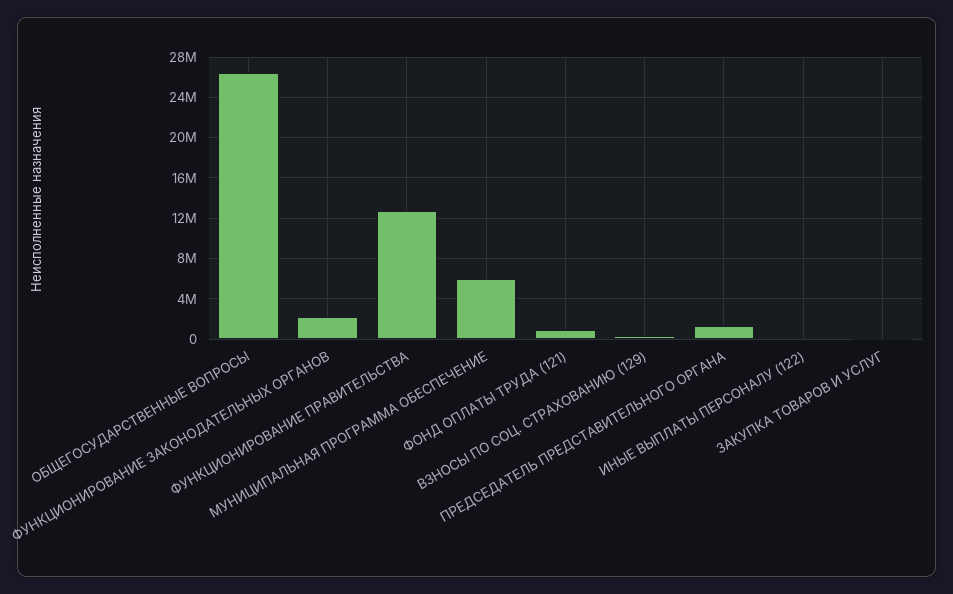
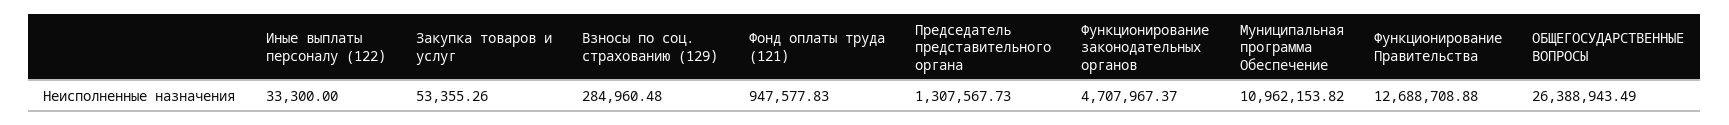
  {
    "ОБЩЕГОСУДАРСТВЕННЫЕ ВОПРОСЫ": 26388943.49,
-   "ФУНКЦИОНИРОВАНИЕ ЗАКОНОДАТЕЛЬНЫХ ОРГАНОВ": 2000000,
+   "ФУНКЦИОНИРОВАНИЕ ЗАКОНОДАТЕЛЬНЫХ ОРГАНОВ": 4707967.37,
    "ФУНКЦИОНИРОВАНИЕ ПРАВИТЕЛЬСТВА": 12688708.88,
-   "МУНИЦИПАЛЬНАЯ ПРОГРАММА ОБЕСПЕЧЕНИЕ": 6000000,
+   "МУНИЦИПАЛЬНАЯ ПРОГРАММА ОБЕСПЕЧЕНИЕ": 10962153.82,
    "ФОНД ОПЛАТЫ ТРУДА (121)": 947577.83,
    "ВЗНОСЫ ПО СОЦ. СТРАХОВАНИЮ (129)": 284960.48,
    "ПРЕДСЕДАТЕЛЬ ПРЕДСТАВИТЕЛЬНОГО ОРГАНА": 1307567.73,
    "ИНЫЕ ВЫПЛАТЫ ПЕРСОНАЛУ (122)": 33300,
    "ЗАКУПКА ТОВАРОВ И УСЛУГ": 53355.26
  }

